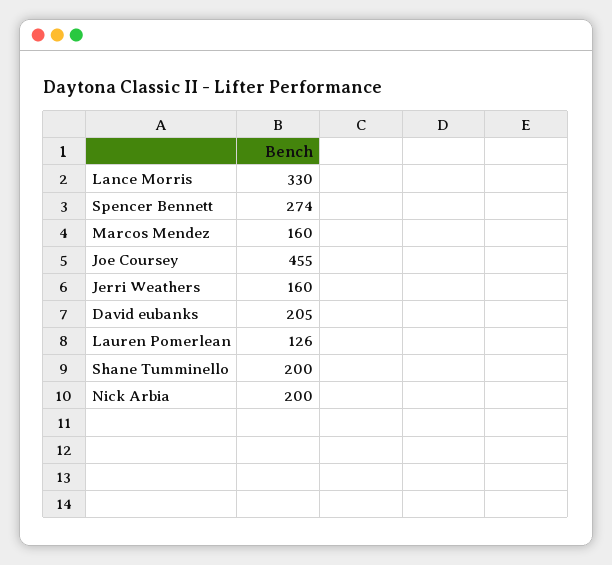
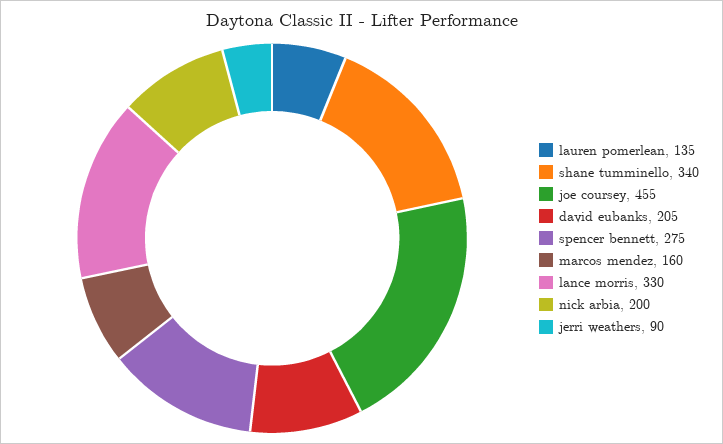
  {
    "Lance Morris": 330,
-   "Spencer Bennett": 274,
+   "Spencer Bennett": 275,
    "Marcos Mendez": 160,
    "Joe Coursey": 455,
-   "Jerri Weathers": 160,
+   "Jerri Weathers": 90,
    "David eubanks": 205,
-   "Lauren Pomerlean": 126,
+   "Lauren Pomerlean": 135,
-   "Shane Tumminello": 200,
+   "Shane Tumminello": 340,
    "Nick Arbia": 200
  }

